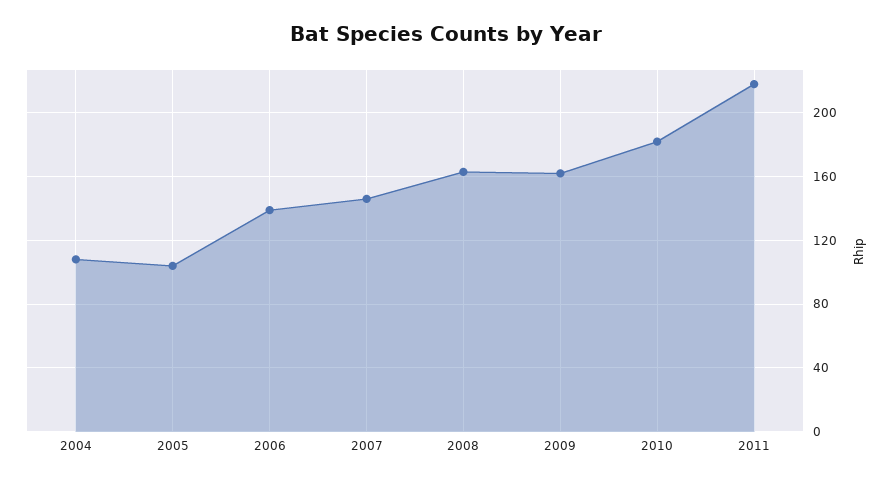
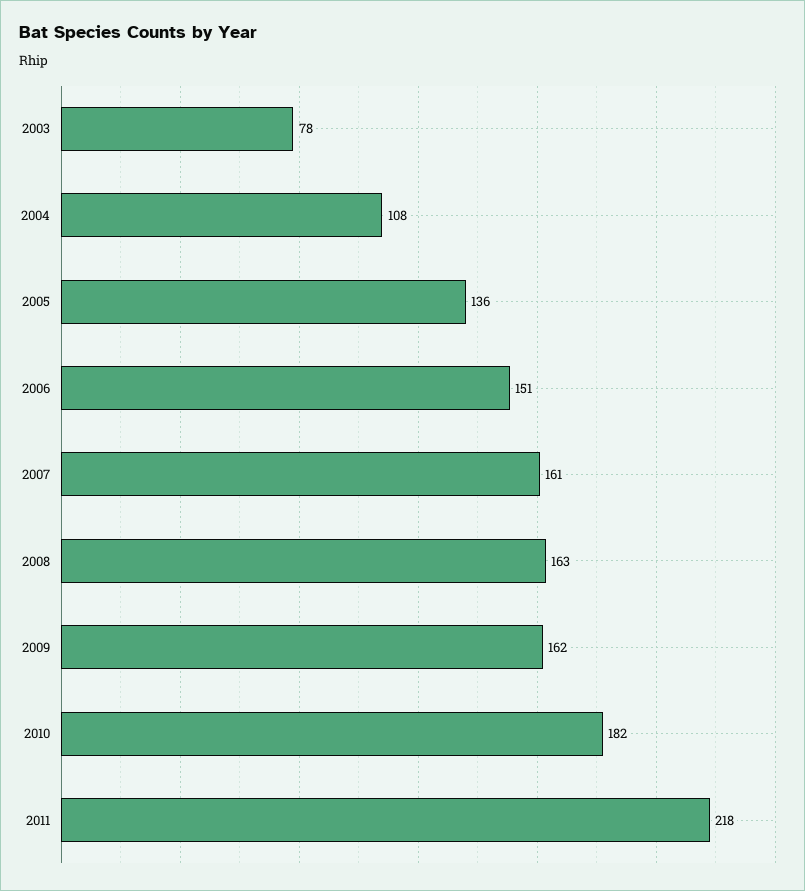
  {
    "2004": 108,
-   "2005": 105,
+   "2005": 136,
-   "2006": 140,
+   "2006": 151,
-   "2007": 145,
+   "2007": 161,
    "2008": 163,
    "2009": 162,
    "2010": 182,
-   "2011": 218
+   "2011": 218,
+   "2003": 78
  }

